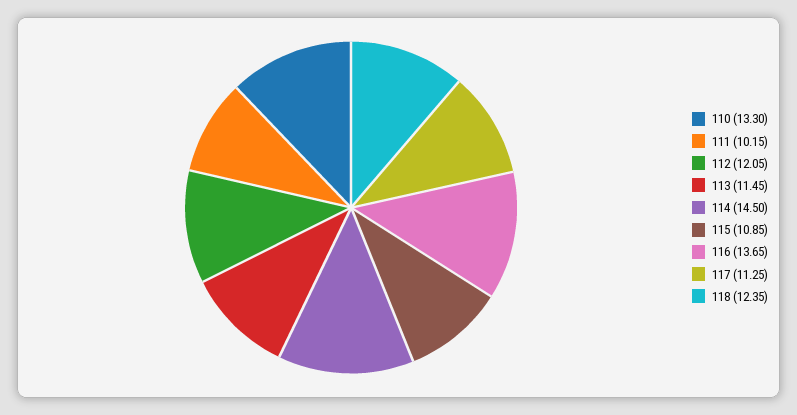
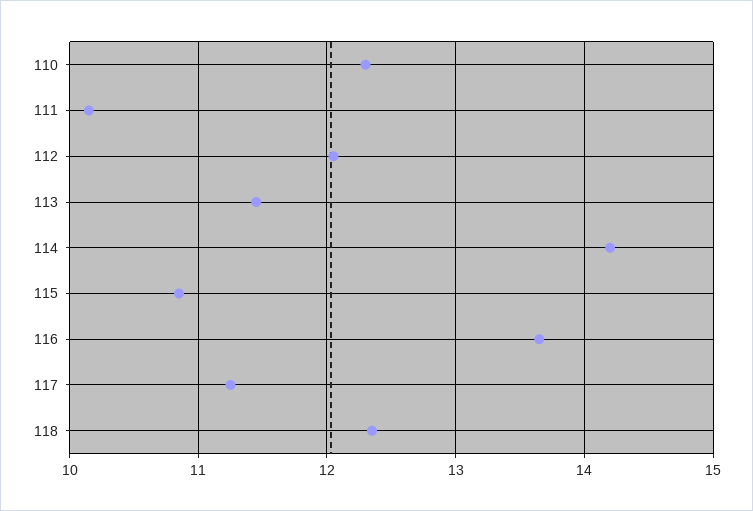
  {
-   "110": 13.3,
+   "110": 12.3,
    "111": 10.15,
    "112": 12.05,
    "113": 11.45,
-   "114": 14.5,
+   "114": 14.2,
    "115": 10.85,
    "116": 13.65,
    "117": 11.25,
    "118": 12.35
  }

